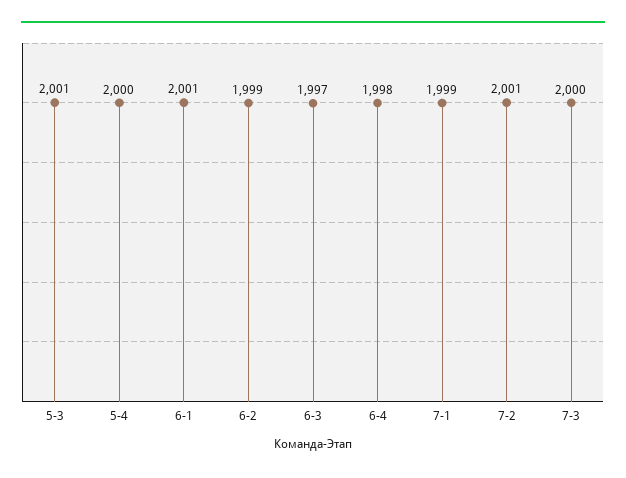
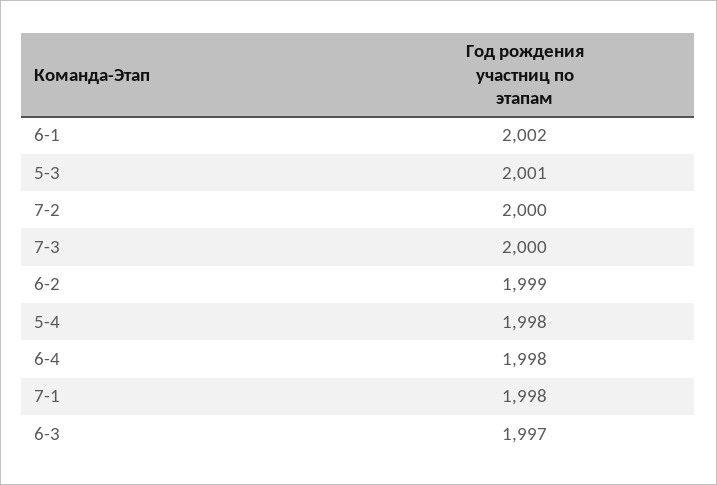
  {
    "5-3": 2001,
-   "5-4": 2000,
+   "5-4": 1998,
-   "6-1": 2001,
+   "6-1": 2002,
    "6-2": 1999,
    "6-3": 1997,
    "6-4": 1998,
-   "7-1": 1999,
+   "7-1": 1998,
-   "7-2": 2001,
+   "7-2": 2000,
    "7-3": 2000
  }

